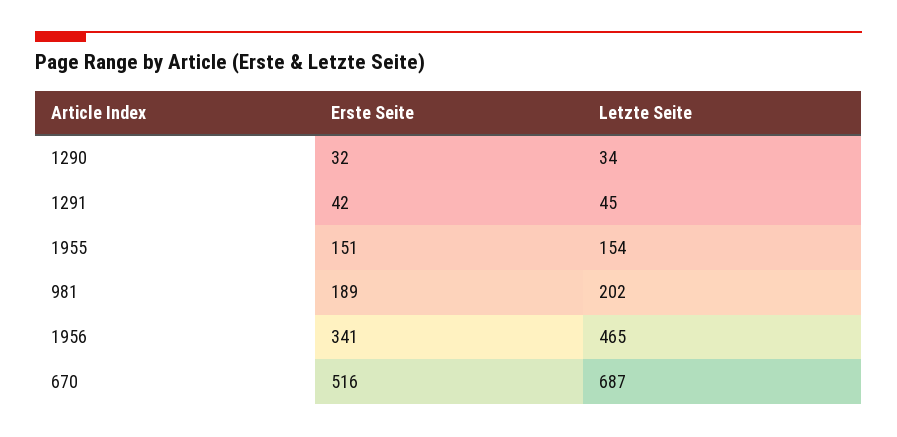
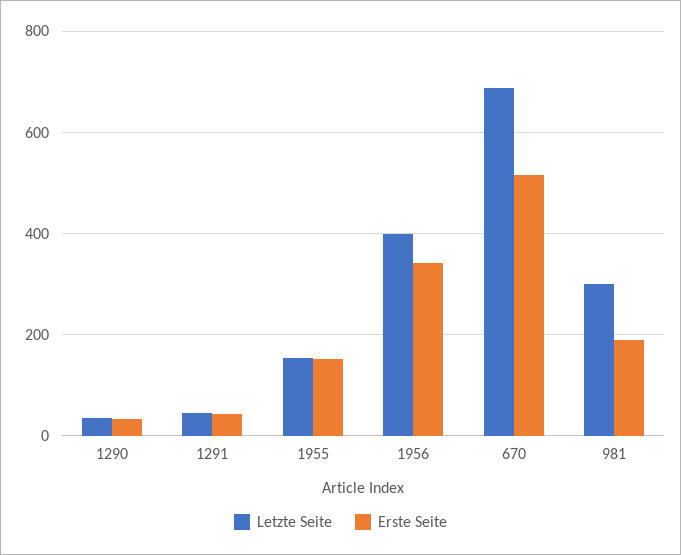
  {
    "Erste Seite": {
      "1290": 32,
      "1291": 42,
      "1955": 151,
      "981": 189,
      "1956": 341,
      "670": 516
    },
    "Letzte Seite": {
      "1290": 34,
      "1291": 45,
      "1955": 154,
-     "981": 202,
+     "981": 300,
-     "1956": 465,
+     "1956": 400,
      "670": 687
    }
  }

